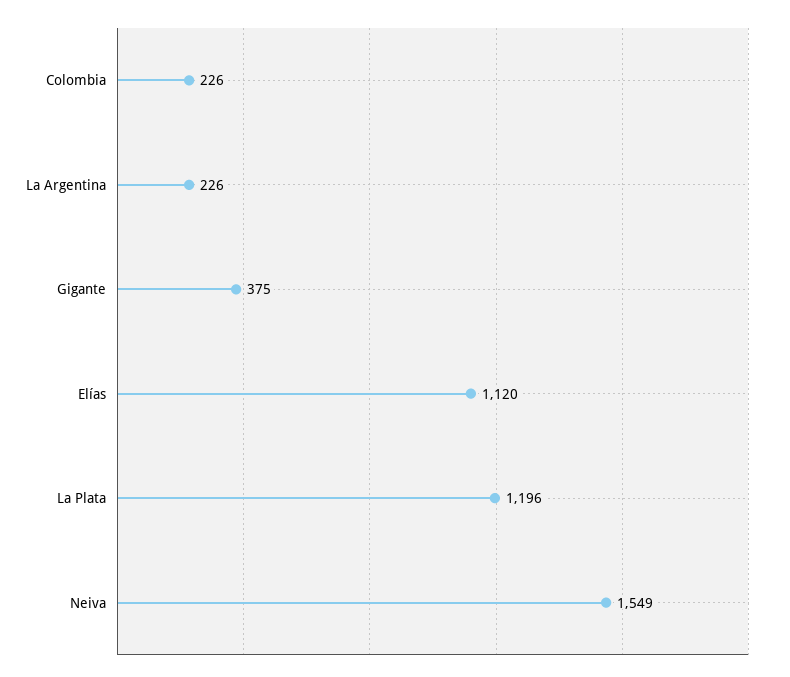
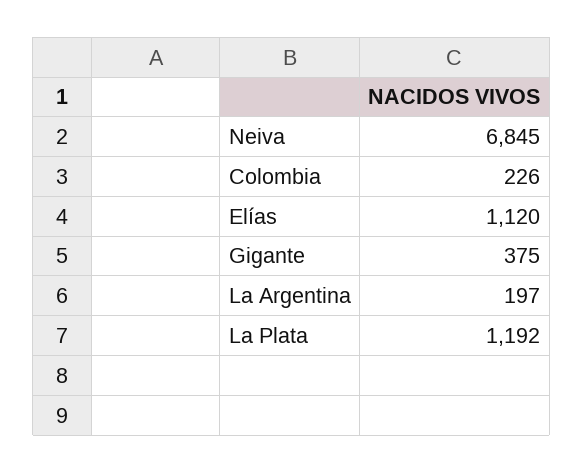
  {
    "Colombia": 226,
-   "La Argentina": 226,
+   "La Argentina": 197,
    "Gigante": 375,
    "Elías": 1120,
-   "La Plata": 1196,
+   "La Plata": 1192,
-   "Neiva": 1549
+   "Neiva": 6845
  }

